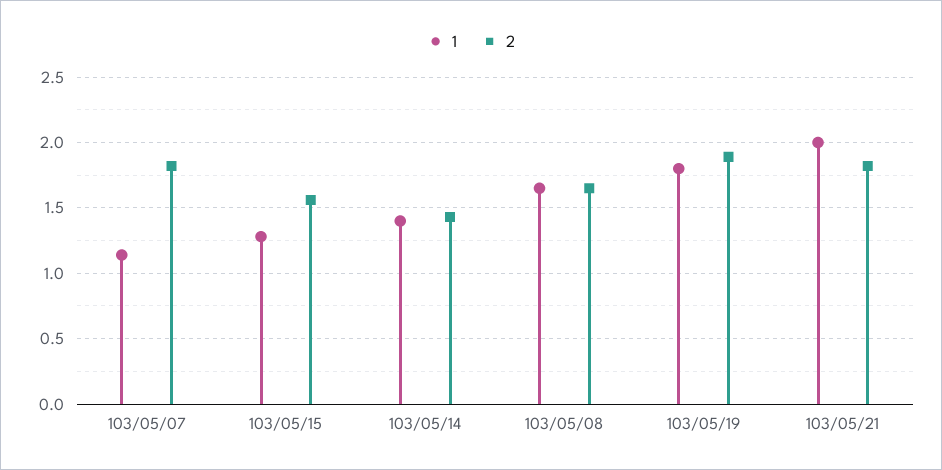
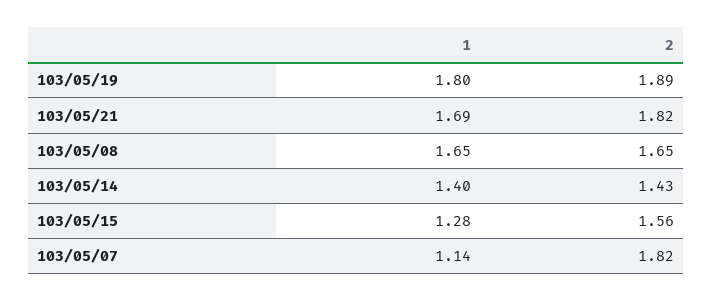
  {
    "1": {
      "103/05/07": 1.14,
      "103/05/15": 1.28,
      "103/05/14": 1.4,
      "103/05/08": 1.65,
      "103/05/19": 1.8,
-     "103/05/21": 2
+     "103/05/21": 1.69
    },
    "2": {
      "103/05/07": 1.82,
      "103/05/15": 1.56,
      "103/05/14": 1.43,
      "103/05/08": 1.65,
      "103/05/19": 1.89,
      "103/05/21": 1.82
    }
  }

